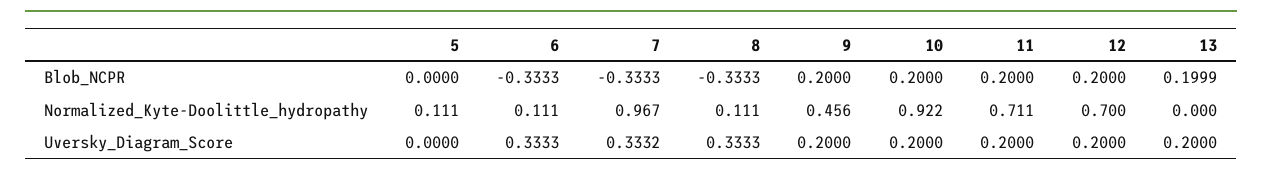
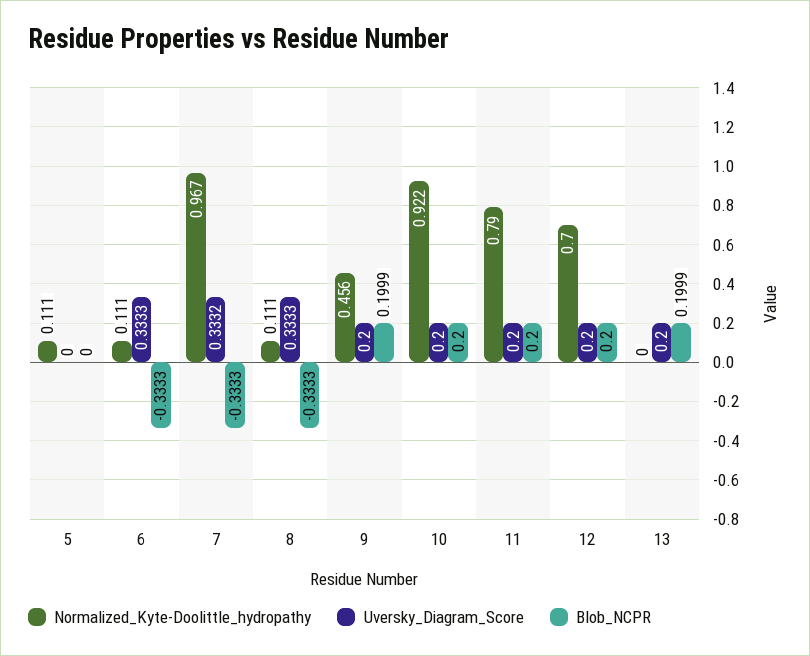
  {
    "Blob_NCPR": {
      "5": 0,
      "6": -0.3333,
      "7": -0.3333,
      "8": -0.3333,
-     "9": 0.2,
+     "9": 0.1999,
      "10": 0.2,
      "11": 0.2,
      "12": 0.2,
      "13": 0.1999
    },
    "Normalized_Kyte-Doolittle_hydropathy": {
      "5": 0.111,
      "6": 0.111,
      "7": 0.967,
      "8": 0.111,
      "9": 0.456,
      "10": 0.922,
-     "11": 0.711,
+     "11": 0.79,
      "12": 0.7,
      "13": 0
    },
    "Uversky_Diagram_Score": {
      "5": 0,
      "6": 0.3333,
      "7": 0.3332,
      "8": 0.3333,
      "9": 0.2,
      "10": 0.2,
      "11": 0.2,
      "12": 0.2,
      "13": 0.2
    }
  }

